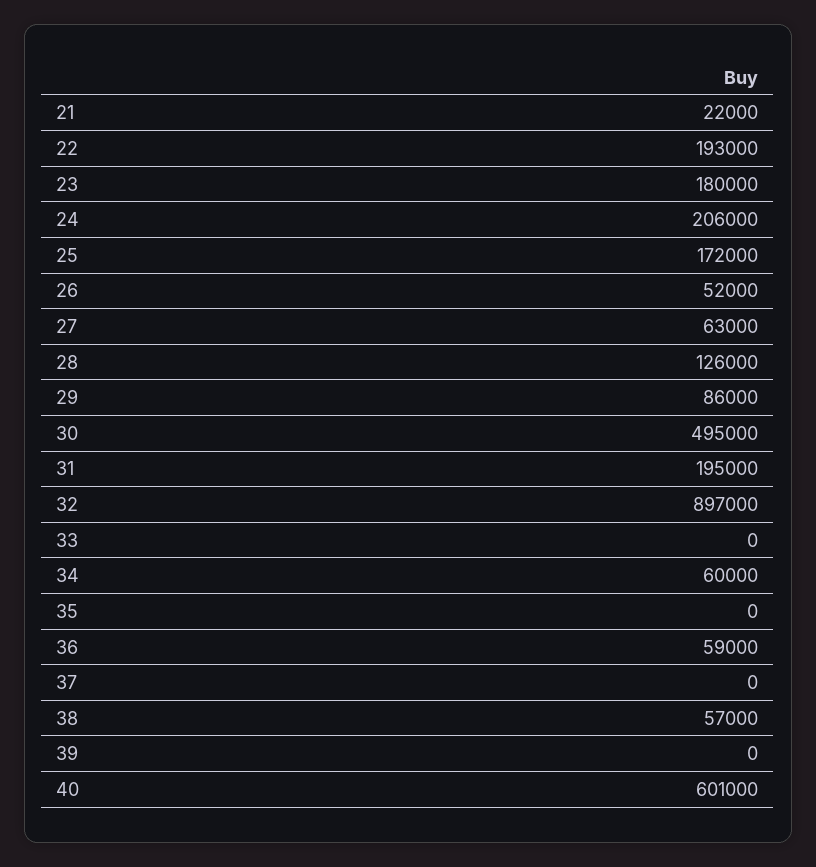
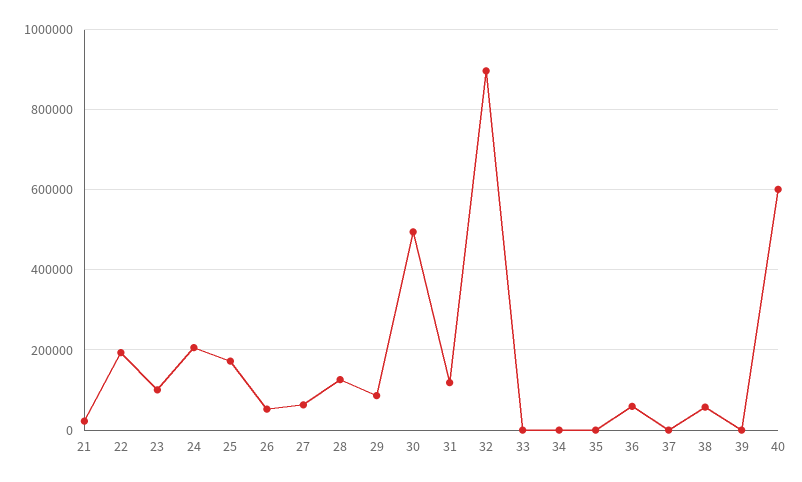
  {
    "21": 22000,
    "22": 193000,
-   "23": 180000,
+   "23": 100000,
    "24": 206000,
    "25": 172000,
    "26": 52000,
    "27": 63000,
    "28": 126000,
    "29": 86000,
    "30": 495000,
-   "31": 195000,
+   "31": 120000,
    "32": 897000,
    "33": 0,
-   "34": 60000,
+   "34": 0,
    "35": 0,
    "36": 59000,
    "37": 0,
    "38": 57000,
    "39": 0,
    "40": 601000
  }

